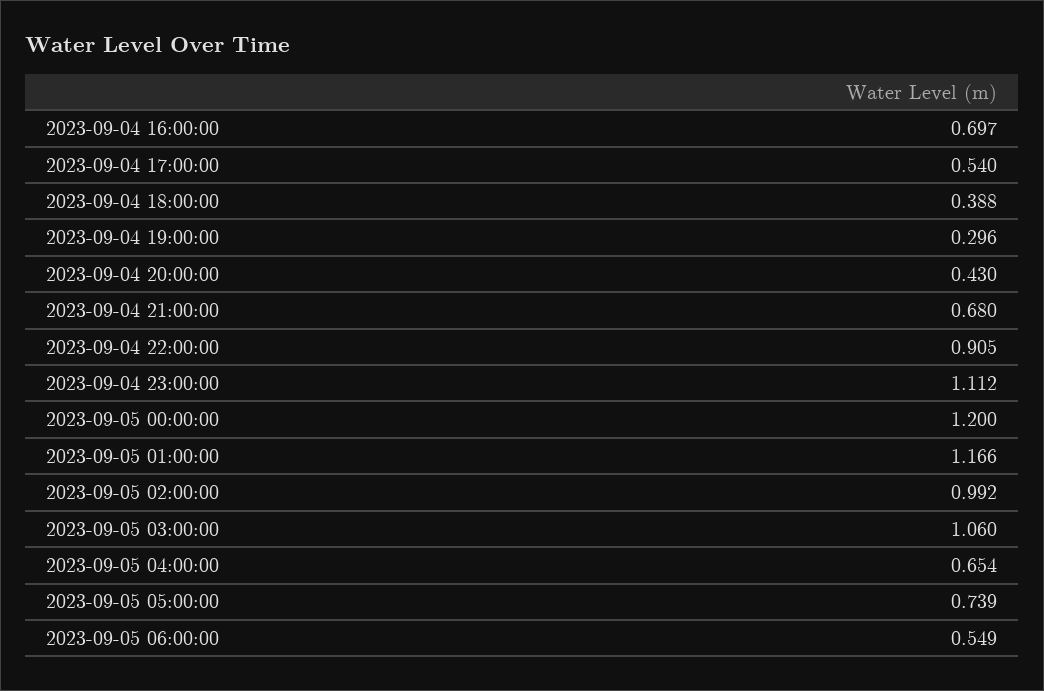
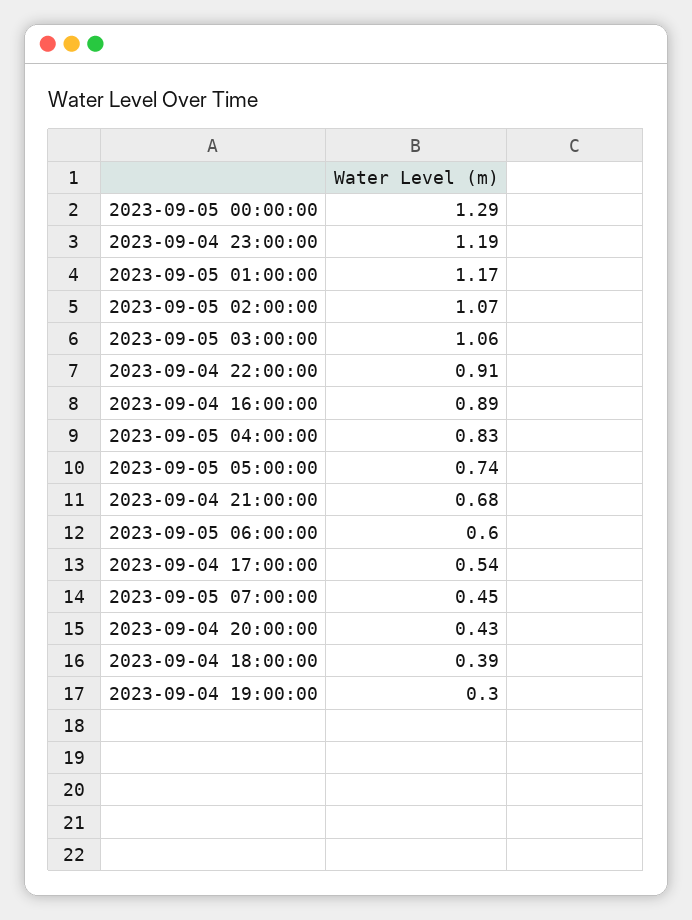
  {
-   "2023-09-04 16:00:00": 0.697,
+   "2023-09-04 16:00:00": 0.89,
    "2023-09-04 17:00:00": 0.54,
    "2023-09-04 18:00:00": 0.388,
    "2023-09-04 19:00:00": 0.296,
    "2023-09-04 20:00:00": 0.43,
    "2023-09-04 21:00:00": 0.68,
    "2023-09-04 22:00:00": 0.905,
-   "2023-09-04 23:00:00": 1.112,
+   "2023-09-04 23:00:00": 1.19,
-   "2023-09-05 00:00:00": 1.2,
+   "2023-09-05 00:00:00": 1.29,
    "2023-09-05 01:00:00": 1.166,
-   "2023-09-05 02:00:00": 0.992,
+   "2023-09-05 02:00:00": 1.07,
    "2023-09-05 03:00:00": 1.06,
-   "2023-09-05 04:00:00": 0.654,
+   "2023-09-05 04:00:00": 0.83,
    "2023-09-05 05:00:00": 0.739,
-   "2023-09-05 06:00:00": 0.549
+   "2023-09-05 06:00:00": 0.6,
+   "2023-09-05 07:00:00": 0.45
  }

